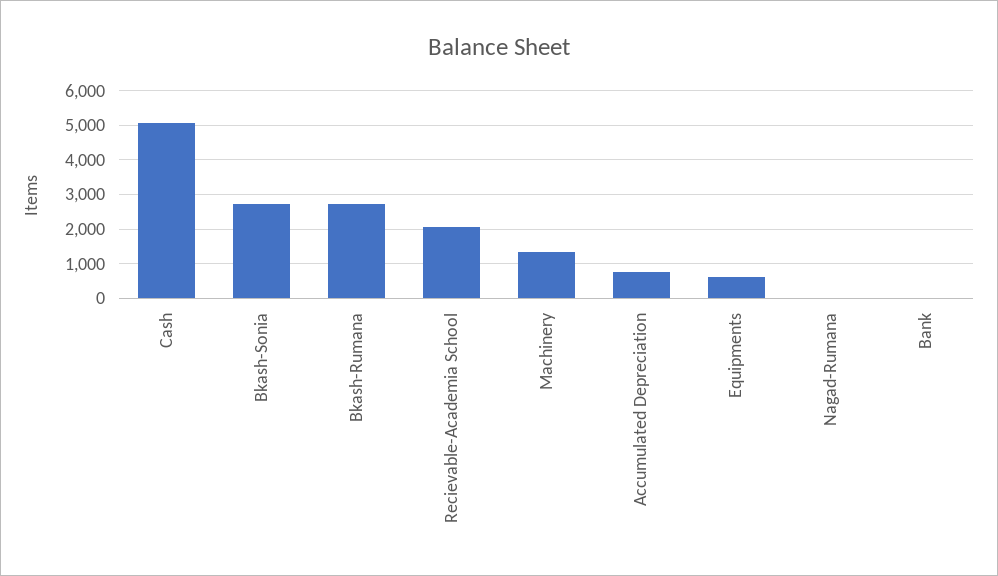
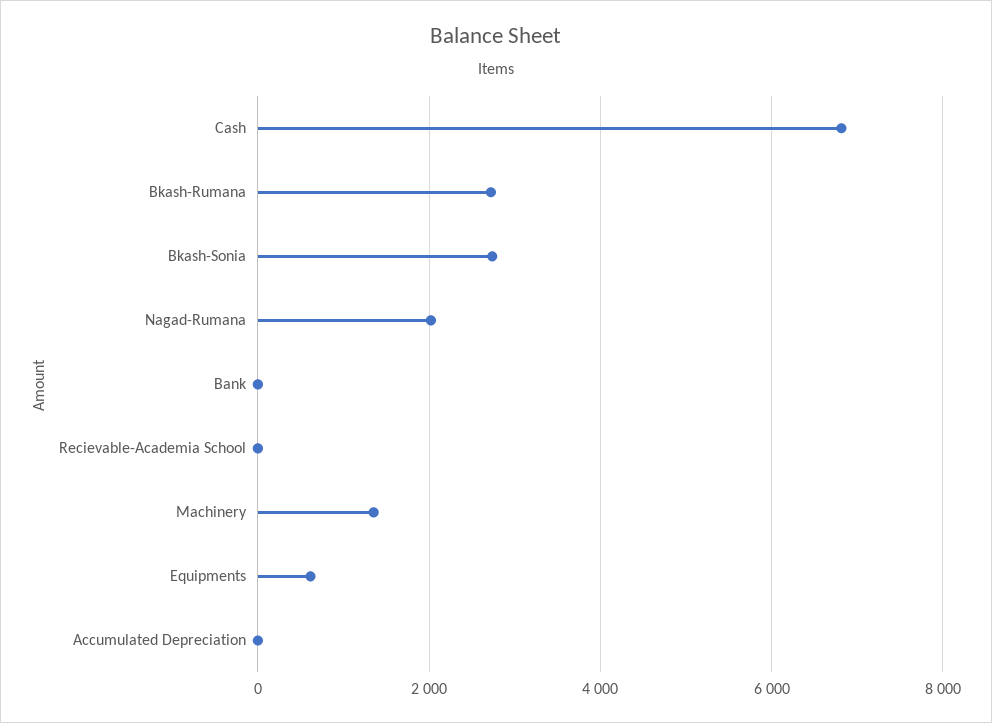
  {
-   "Cash": 5000,
+   "Cash": 6800,
    "Bkash-Sonia": 2800,
    "Bkash-Rumana": 2800,
-   "Recievable-Academia School": 2000,
+   "Recievable-Academia School": 0,
    "Machinery": 1400,
-   "Accumulated Depreciation": 800,
+   "Accumulated Depreciation": 0,
    "Equipments": 600,
-   "Nagad-Rumana": 0,
+   "Nagad-Rumana": 2000,
    "Bank": 0
  }

